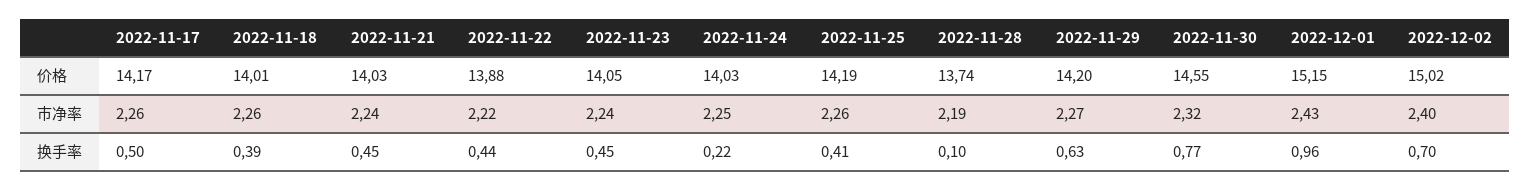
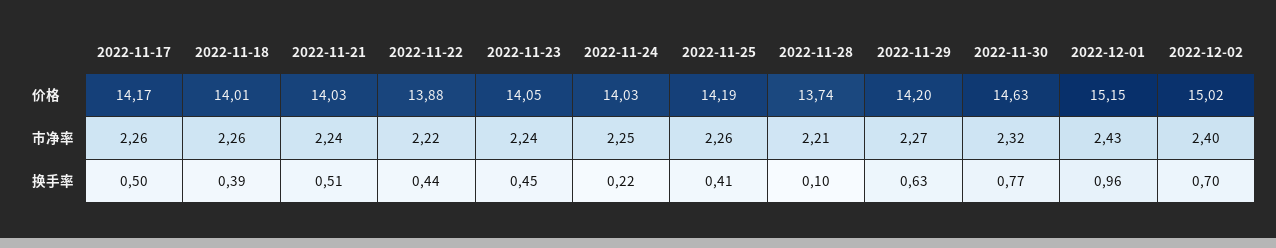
  {
    "2022-11-17": {
      "价格": 14.17,
      "市净率": 2.26,
      "换手率": 0.5
    },
    "2022-11-18": {
      "价格": 14.01,
      "市净率": 2.26,
      "换手率": 0.39
    },
    "2022-11-21": {
      "价格": 14.03,
      "市净率": 2.24,
-     "换手率": 0.45
+     "换手率": 0.51
    },
    "2022-11-22": {
      "价格": 13.88,
      "市净率": 2.22,
      "换手率": 0.44
    },
    "2022-11-23": {
      "价格": 14.05,
      "市净率": 2.24,
      "换手率": 0.45
    },
    "2022-11-24": {
      "价格": 14.03,
      "市净率": 2.25,
      "换手率": 0.22
    },
    "2022-11-25": {
      "价格": 14.19,
      "市净率": 2.26,
      "换手率": 0.41
    },
    "2022-11-28": {
      "价格": 13.74,
-     "市净率": 2.19,
+     "市净率": 2.21,
      "换手率": 0.1
    },
    "2022-11-29": {
      "价格": 14.2,
      "市净率": 2.27,
      "换手率": 0.63
    },
    "2022-11-30": {
-     "价格": 14.55,
+     "价格": 14.63,
      "市净率": 2.32,
      "换手率": 0.77
    },
    "2022-12-01": {
      "价格": 15.15,
      "市净率": 2.43,
      "换手率": 0.96
    },
    "2022-12-02": {
      "价格": 15.02,
      "市净率": 2.4,
      "换手率": 0.7
    }
  }

